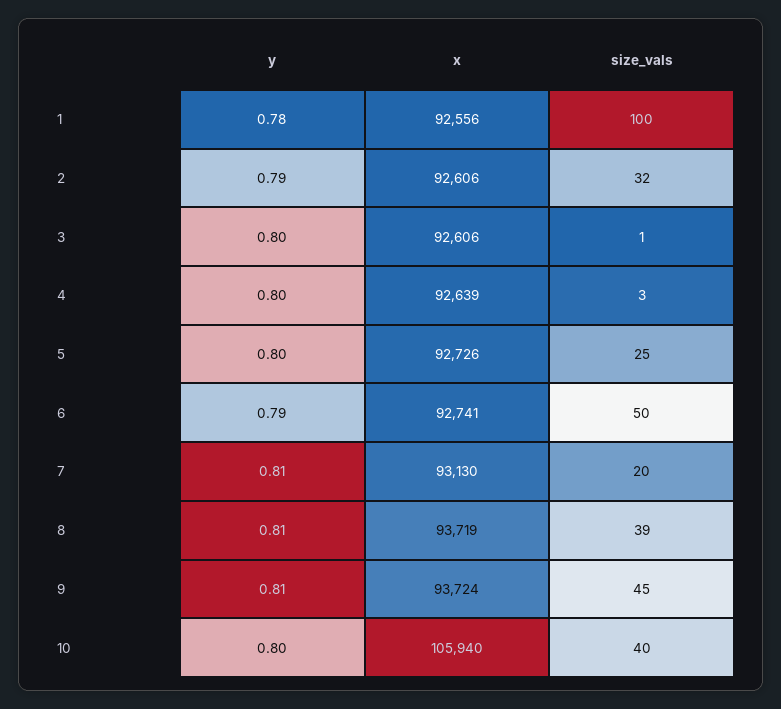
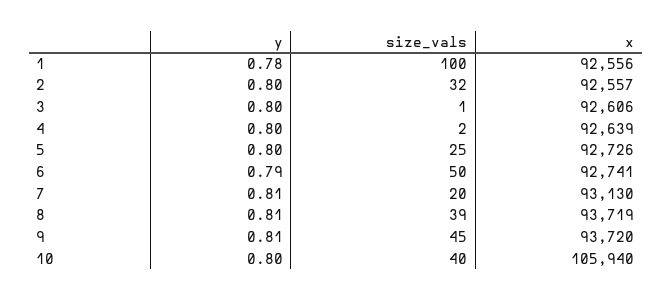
  {
    "y": {
      "1": 0.78,
-     "2": 0.79,
+     "2": 0.8,
      "3": 0.8,
      "4": 0.8,
      "5": 0.8,
      "6": 0.79,
      "7": 0.81,
      "8": 0.81,
      "9": 0.81,
      "10": 0.8
    },
    "x": {
      "1": 92556,
-     "2": 92606,
+     "2": 92557,
      "3": 92606,
      "4": 92639,
      "5": 92726,
      "6": 92741,
      "7": 93130,
      "8": 93719,
-     "9": 93724,
+     "9": 93720,
      "10": 105940
    },
    "size_vals": {
      "1": 100,
      "2": 32,
      "3": 1,
-     "4": 3,
+     "4": 2,
      "5": 25,
      "6": 50,
      "7": 20,
      "8": 39,
      "9": 45,
      "10": 40
    }
  }

